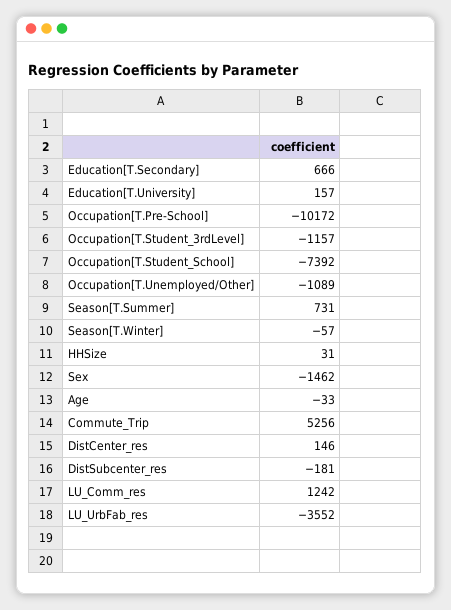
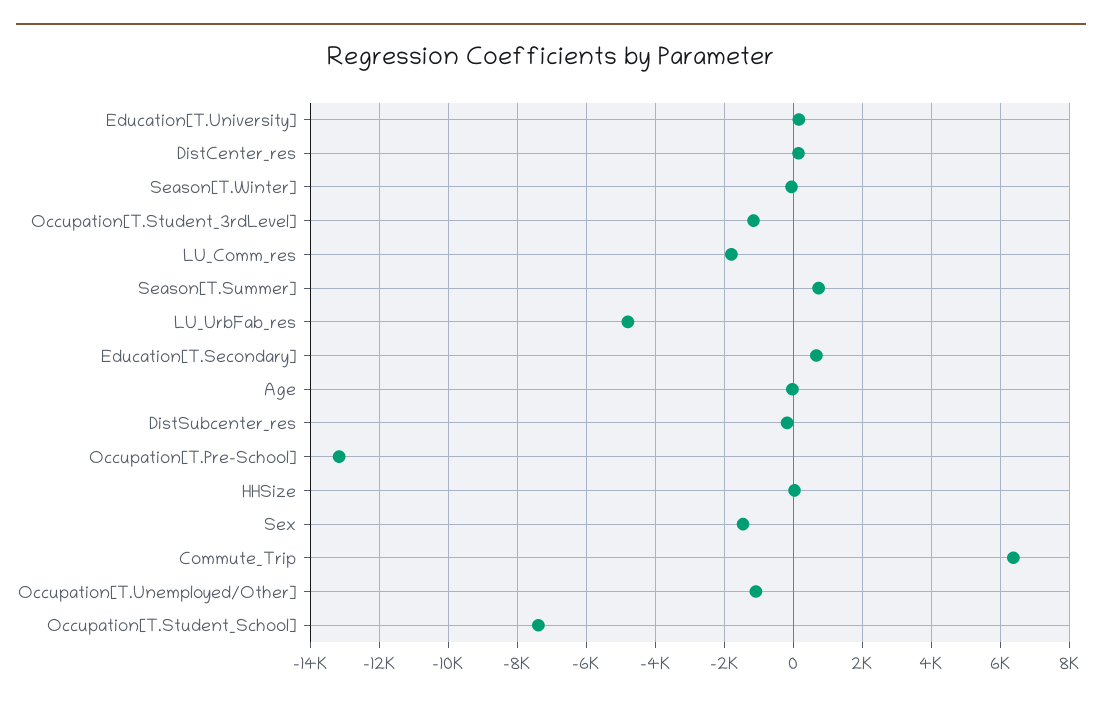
  {
    "Education[T.Secondary]": 666,
    "Education[T.University]": 157,
-   "Occupation[T.Pre-School]": -10172,
+   "Occupation[T.Pre-School]": -13200,
    "Occupation[T.Student_3rdLevel]": -1157,
    "Occupation[T.Student_School]": -7392,
    "Occupation[T.Unemployed/Other]": -1089,
    "Season[T.Summer]": 731,
    "Season[T.Winter]": -57,
    "HHSize": 31,
    "Sex": -1462,
    "Age": -33,
-   "Commute_Trip": 5256,
+   "Commute_Trip": 6400,
    "DistCenter_res": 146,
    "DistSubcenter_res": -181,
-   "LU_Comm_res": 1242,
+   "LU_Comm_res": -1800,
-   "LU_UrbFab_res": -3552
+   "LU_UrbFab_res": -4800
  }

